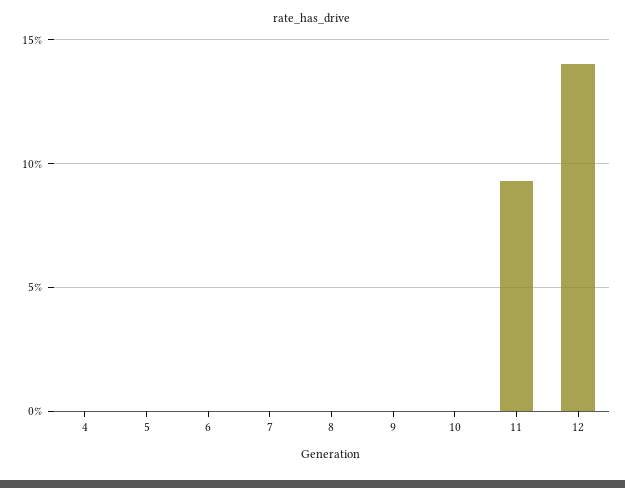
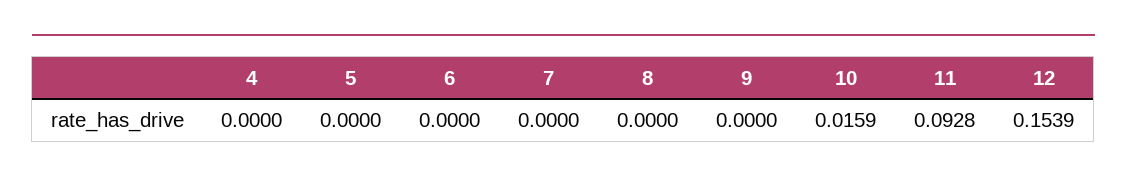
  {
    "4": 0,
    "5": 0,
    "6": 0,
    "7": 0,
    "8": 0,
    "9": 0,
-   "10": 0,
+   "10": 0.0159,
    "11": 0.0928,
-   "12": 0.14
+   "12": 0.1539
  }

